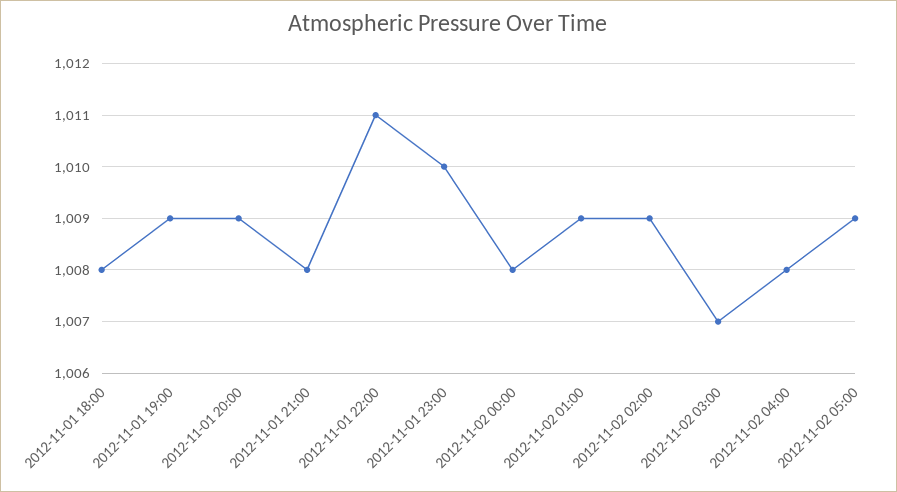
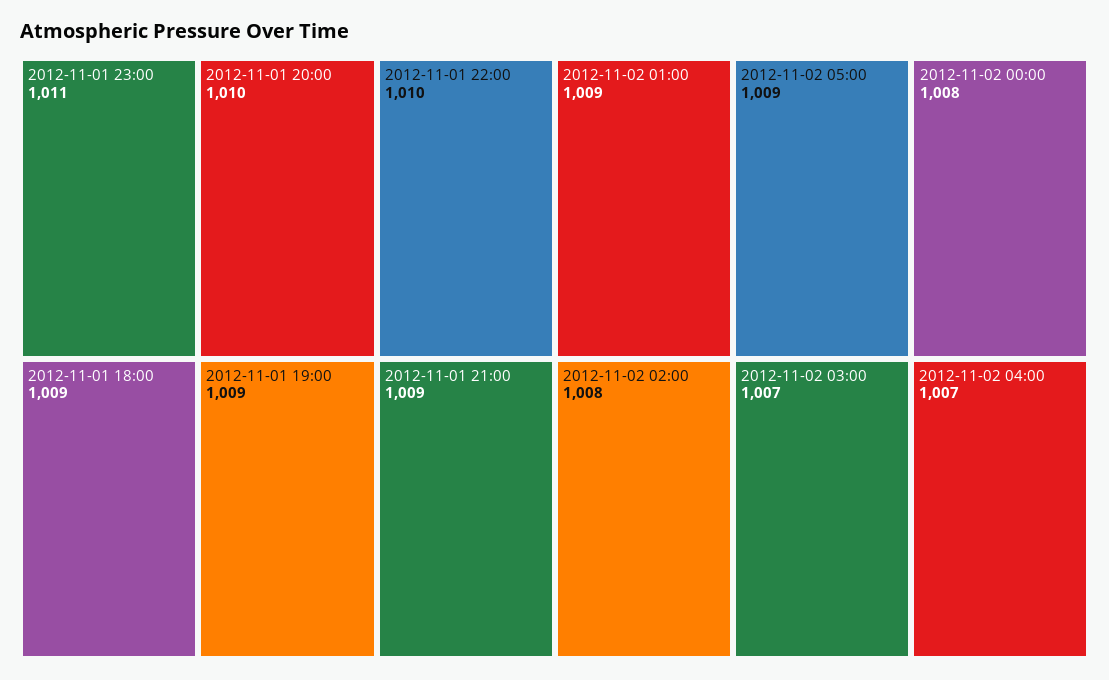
  {
-   "2012-11-01 18:00": 1008,
+   "2012-11-01 18:00": 1009,
    "2012-11-01 19:00": 1009,
-   "2012-11-01 20:00": 1009,
+   "2012-11-01 20:00": 1010,
-   "2012-11-01 21:00": 1008,
+   "2012-11-01 21:00": 1009,
-   "2012-11-01 22:00": 1011,
+   "2012-11-01 22:00": 1010,
-   "2012-11-01 23:00": 1010,
+   "2012-11-01 23:00": 1011,
    "2012-11-02 00:00": 1008,
    "2012-11-02 01:00": 1009,
-   "2012-11-02 02:00": 1009,
+   "2012-11-02 02:00": 1008,
    "2012-11-02 03:00": 1007,
-   "2012-11-02 04:00": 1008,
+   "2012-11-02 04:00": 1007,
    "2012-11-02 05:00": 1009
  }

